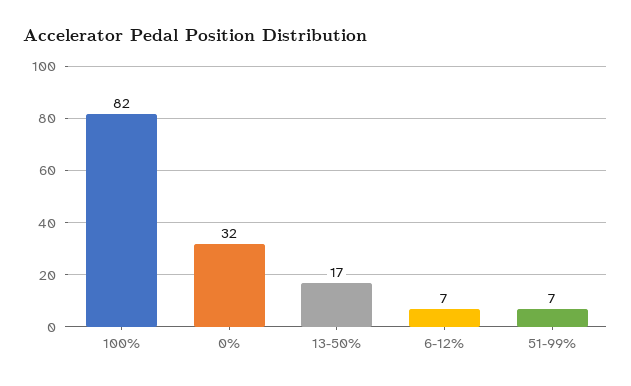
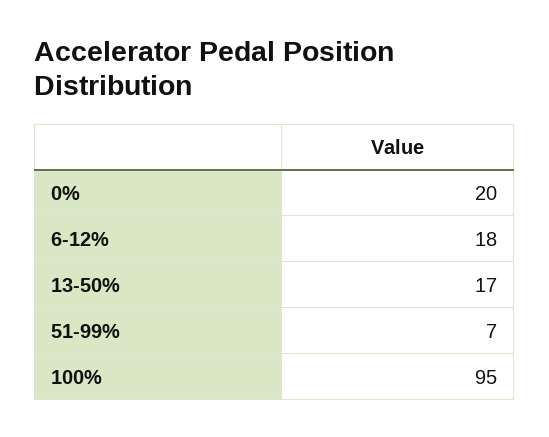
  {
-   "100%": 82,
+   "100%": 95,
-   "0%": 32,
+   "0%": 20,
    "13-50%": 17,
-   "6-12%": 7,
+   "6-12%": 18,
    "51-99%": 7
  }

